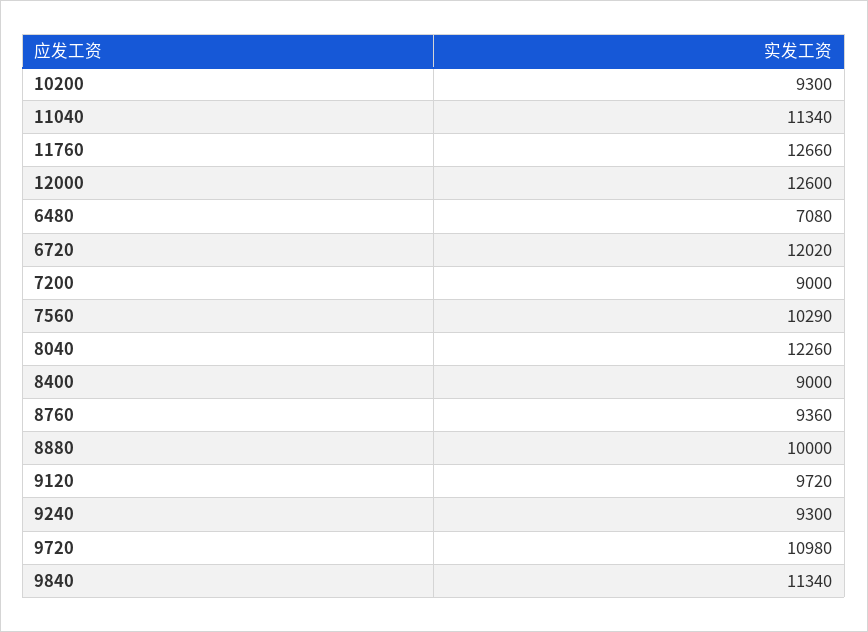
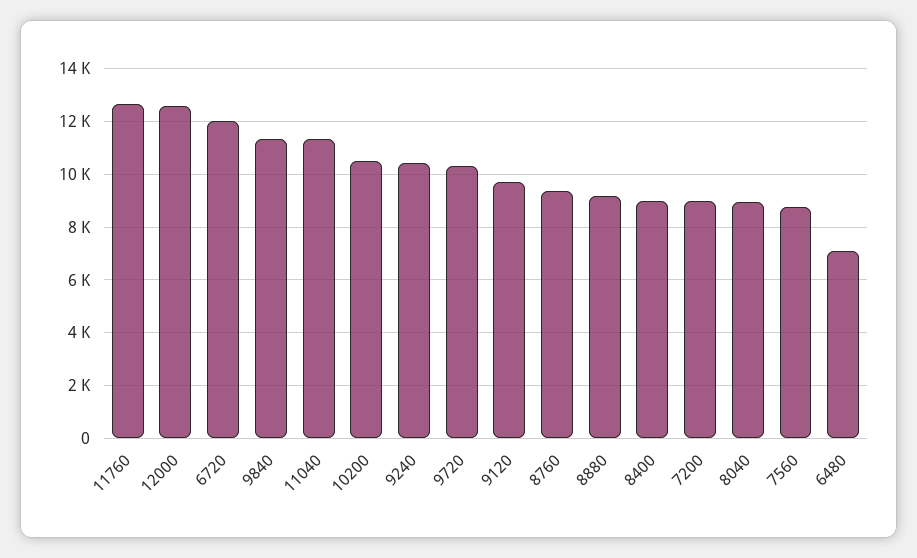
  {
-   "10200": 9300,
+   "10200": 10500,
    "11040": 11340,
    "11760": 12660,
    "12000": 12600,
    "6480": 7080,
    "6720": 12020,
    "7200": 9000,
-   "7560": 10290,
+   "7560": 8750,
-   "8040": 12260,
+   "8040": 9000,
    "8400": 9000,
    "8760": 9360,
-   "8880": 10000,
+   "8880": 9250,
    "9120": 9720,
-   "9240": 9300,
+   "9240": 10500,
-   "9720": 10980,
+   "9720": 10250,
    "9840": 11340
  }

